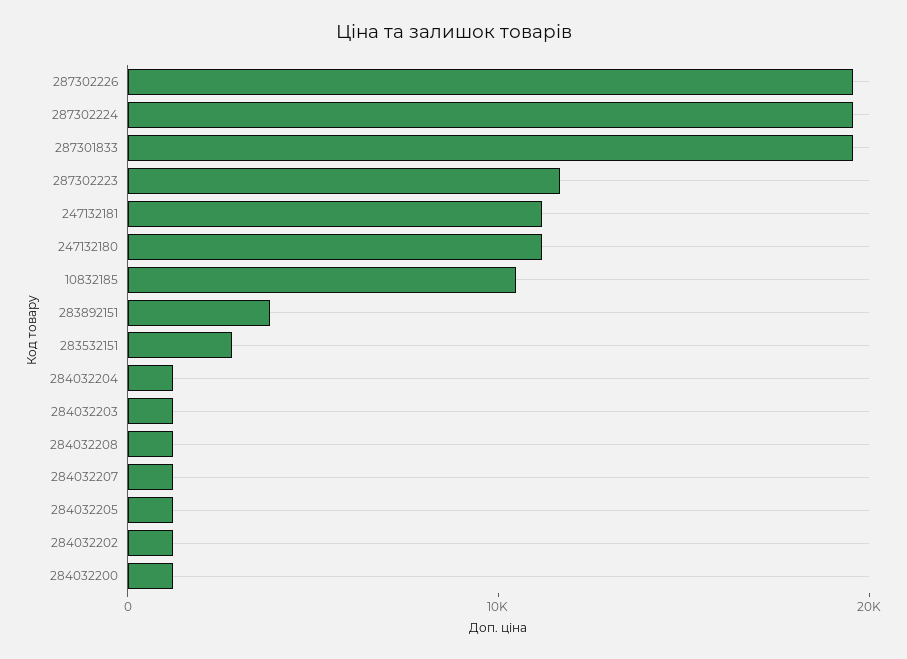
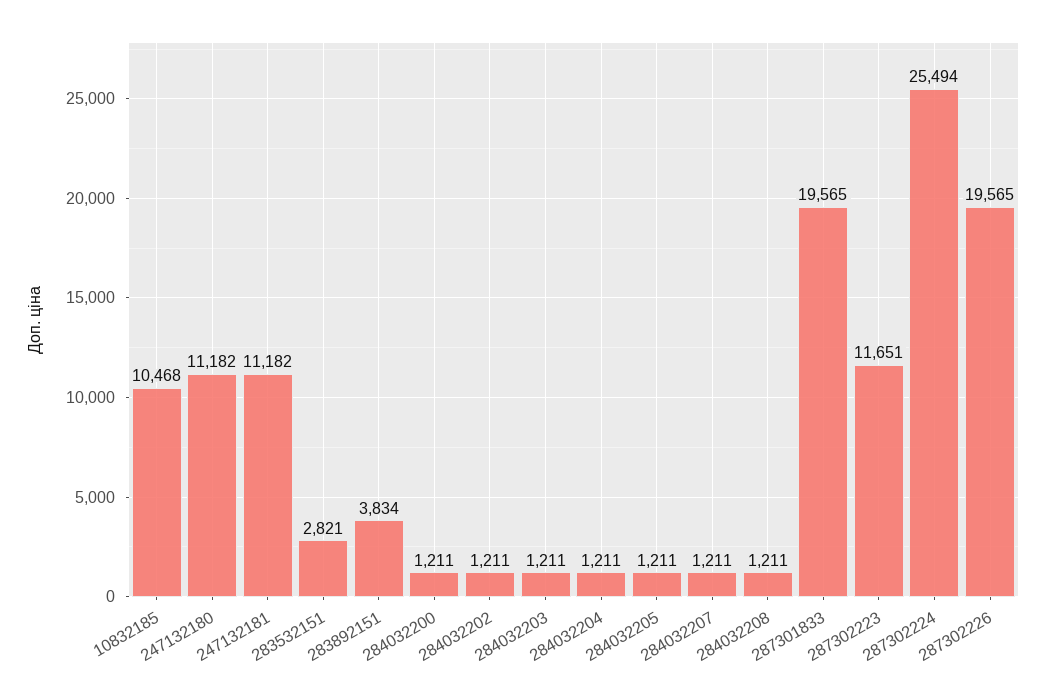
  {
    "287302226": 19565,
-   "287302224": 20000,
+   "287302224": 25494,
    "287301833": 19565,
    "287302223": 11651,
    "247132181": 11182,
    "247132180": 11182,
    "10832185": 10468,
    "283892151": 3834,
    "283532151": 2821,
    "284032204": 1211,
    "284032203": 1211,
    "284032208": 1211,
    "284032207": 1211,
    "284032205": 1211,
    "284032202": 1211,
    "284032200": 1211
  }

